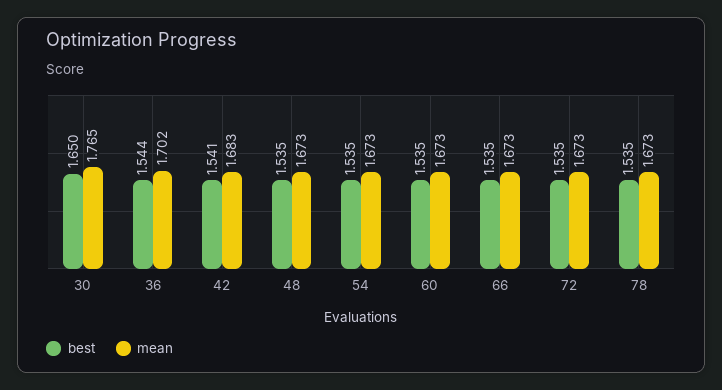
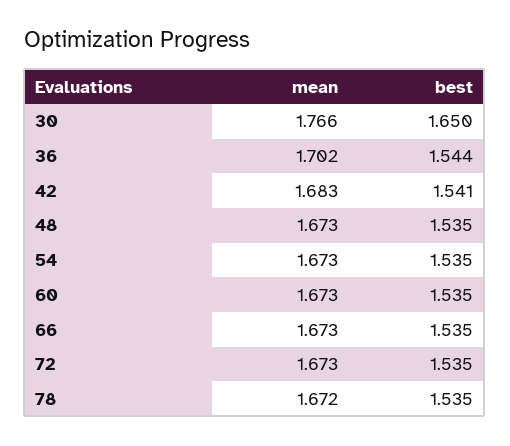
  {
    "best": {
      "30": 1.65,
      "36": 1.544,
      "42": 1.541,
      "48": 1.535,
      "54": 1.535,
      "60": 1.535,
      "66": 1.535,
      "72": 1.535,
      "78": 1.535
    },
    "mean": {
-     "30": 1.765,
+     "30": 1.766,
      "36": 1.702,
      "42": 1.683,
      "48": 1.673,
      "54": 1.673,
      "60": 1.673,
      "66": 1.673,
      "72": 1.673,
-     "78": 1.673
+     "78": 1.672
    }
  }

